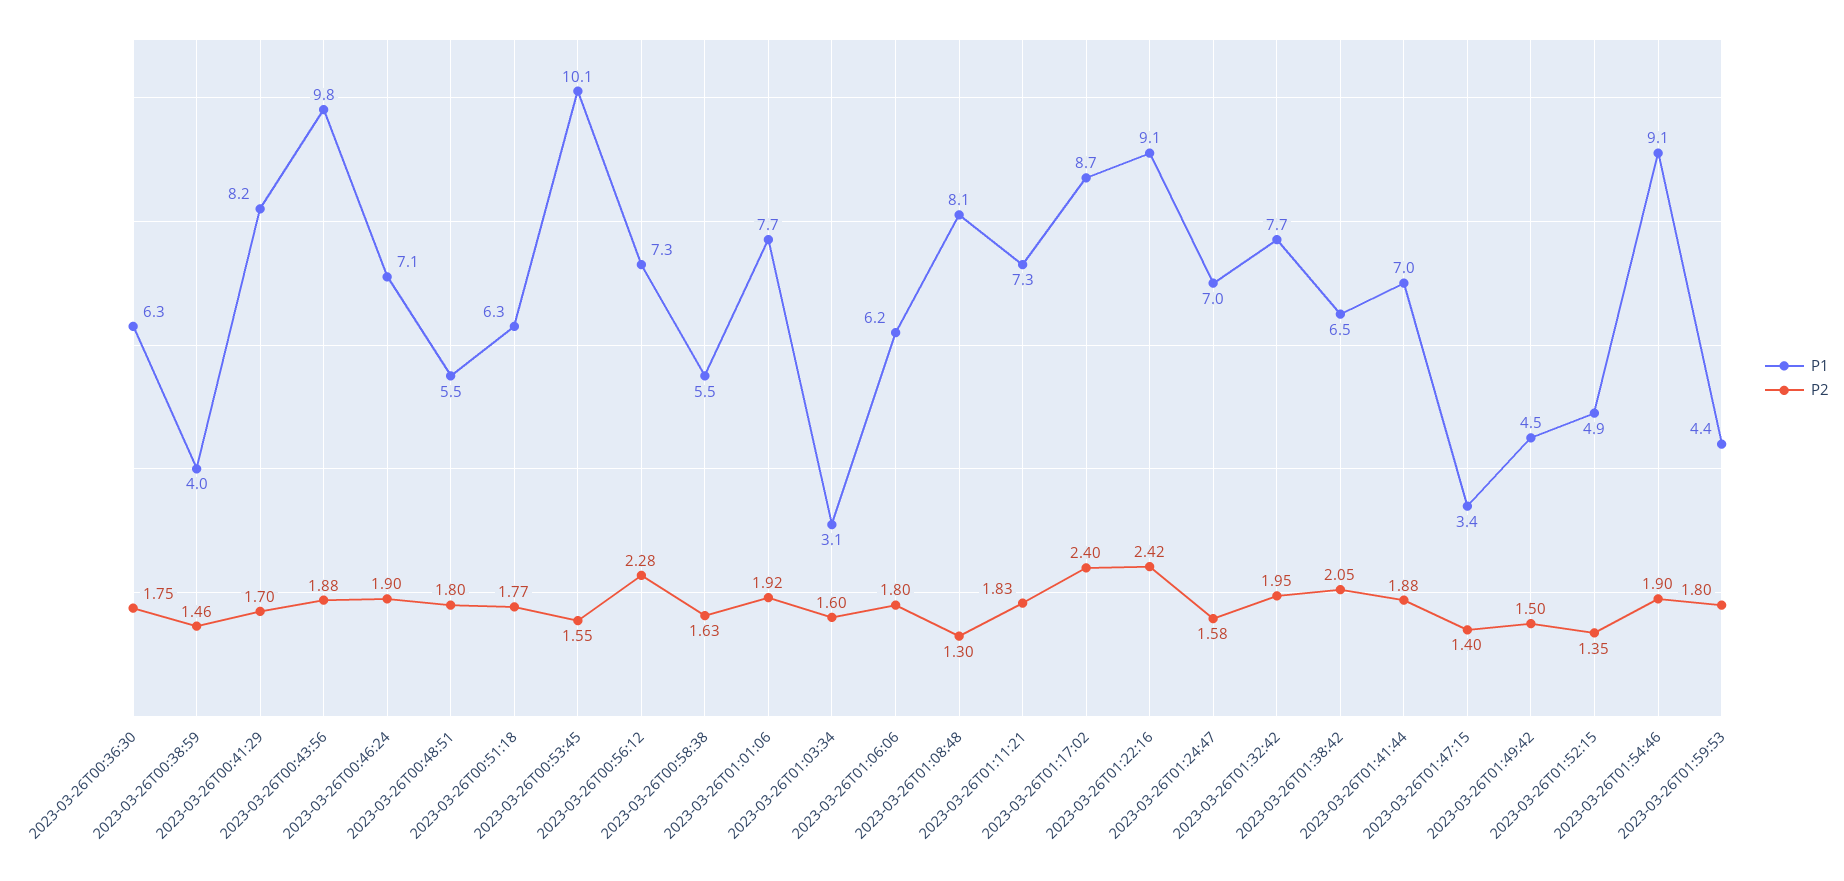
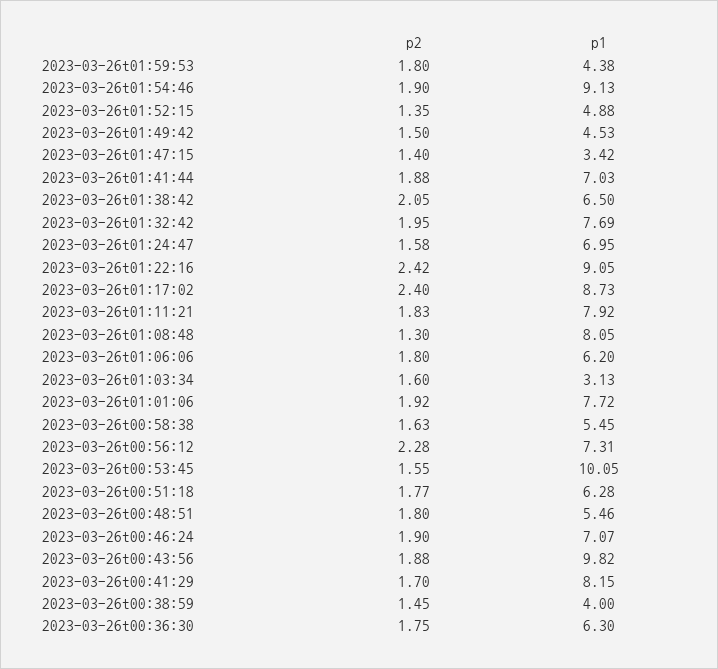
  {
    "P1": {
      "2023-03-26T00:36:30": 6.3,
      "2023-03-26T00:38:59": 4,
      "2023-03-26T00:41:29": 8.15,
      "2023-03-26T00:43:56": 9.82,
      "2023-03-26T00:46:24": 7.07,
      "2023-03-26T00:48:51": 5.46,
      "2023-03-26T00:51:18": 6.28,
      "2023-03-26T00:53:45": 10.05,
      "2023-03-26T00:56:12": 7.31,
      "2023-03-26T00:58:38": 5.45,
      "2023-03-26T01:01:06": 7.72,
      "2023-03-26T01:03:34": 3.13,
      "2023-03-26T01:06:06": 6.2,
      "2023-03-26T01:08:48": 8.05,
-     "2023-03-26T01:11:21": 7.3,
+     "2023-03-26T01:11:21": 7.92,
      "2023-03-26T01:17:02": 8.73,
      "2023-03-26T01:22:16": 9.05,
      "2023-03-26T01:24:47": 6.95,
      "2023-03-26T01:32:42": 7.69,
      "2023-03-26T01:38:42": 6.5,
      "2023-03-26T01:41:44": 7.03,
      "2023-03-26T01:47:15": 3.42,
      "2023-03-26T01:49:42": 4.53,
      "2023-03-26T01:52:15": 4.88,
      "2023-03-26T01:54:46": 9.13,
      "2023-03-26T01:59:53": 4.38
    },
    "P2": {
      "2023-03-26T00:36:30": 1.75,
-     "2023-03-26T00:38:59": 1.46,
+     "2023-03-26T00:38:59": 1.45,
      "2023-03-26T00:41:29": 1.7,
      "2023-03-26T00:43:56": 1.88,
      "2023-03-26T00:46:24": 1.9,
      "2023-03-26T00:48:51": 1.8,
      "2023-03-26T00:51:18": 1.77,
      "2023-03-26T00:53:45": 1.55,
      "2023-03-26T00:56:12": 2.28,
      "2023-03-26T00:58:38": 1.63,
      "2023-03-26T01:01:06": 1.92,
      "2023-03-26T01:03:34": 1.6,
      "2023-03-26T01:06:06": 1.8,
      "2023-03-26T01:08:48": 1.3,
      "2023-03-26T01:11:21": 1.83,
      "2023-03-26T01:17:02": 2.4,
      "2023-03-26T01:22:16": 2.42,
      "2023-03-26T01:24:47": 1.58,
      "2023-03-26T01:32:42": 1.95,
      "2023-03-26T01:38:42": 2.05,
      "2023-03-26T01:41:44": 1.88,
      "2023-03-26T01:47:15": 1.4,
      "2023-03-26T01:49:42": 1.5,
      "2023-03-26T01:52:15": 1.35,
      "2023-03-26T01:54:46": 1.9,
      "2023-03-26T01:59:53": 1.8
    }
  }

